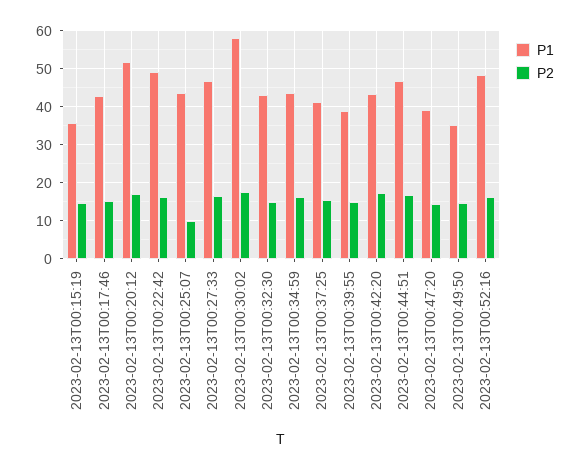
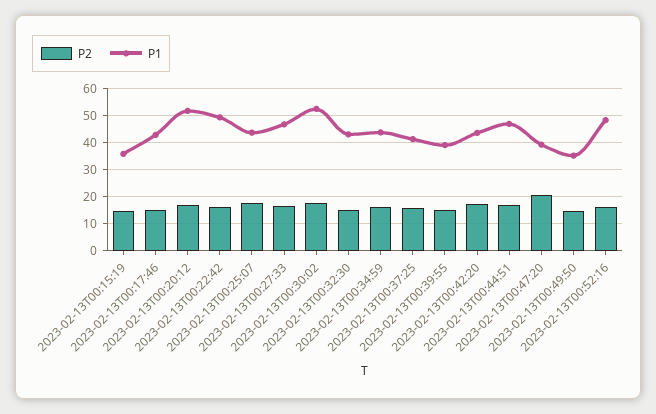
  {
    "P1": {
      "2023-02-13T00:15:19": 36,
      "2023-02-13T00:17:46": 42,
      "2023-02-13T00:20:12": 52,
      "2023-02-13T00:22:42": 50,
      "2023-02-13T00:25:07": 44,
      "2023-02-13T00:27:33": 46,
-     "2023-02-13T00:30:02": 58,
+     "2023-02-13T00:30:02": 52.5,
      "2023-02-13T00:32:30": 44,
      "2023-02-13T00:34:59": 44,
      "2023-02-13T00:37:25": 42,
      "2023-02-13T00:39:55": 40,
      "2023-02-13T00:42:20": 44,
      "2023-02-13T00:44:51": 46,
      "2023-02-13T00:47:20": 40,
      "2023-02-13T00:49:50": 36,
      "2023-02-13T00:52:16": 48
    },
    "P2": {
      "2023-02-13T00:15:19": 14,
      "2023-02-13T00:17:46": 16,
      "2023-02-13T00:20:12": 18,
      "2023-02-13T00:22:42": 16,
-     "2023-02-13T00:25:07": 10,
+     "2023-02-13T00:25:07": 17.5,
      "2023-02-13T00:27:33": 16,
      "2023-02-13T00:30:02": 18,
      "2023-02-13T00:32:30": 14,
      "2023-02-13T00:34:59": 16,
      "2023-02-13T00:37:25": 16,
      "2023-02-13T00:39:55": 16,
      "2023-02-13T00:42:20": 18,
      "2023-02-13T00:44:51": 16,
-     "2023-02-13T00:47:20": 14,
+     "2023-02-13T00:47:20": 20,
      "2023-02-13T00:49:50": 14,
      "2023-02-13T00:52:16": 16
    }
  }

